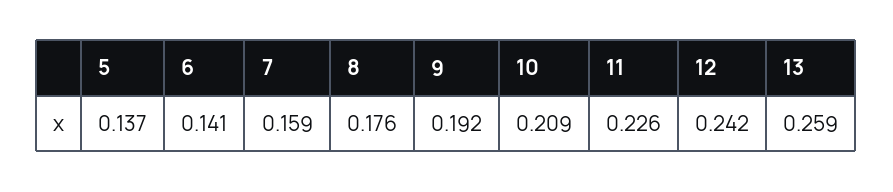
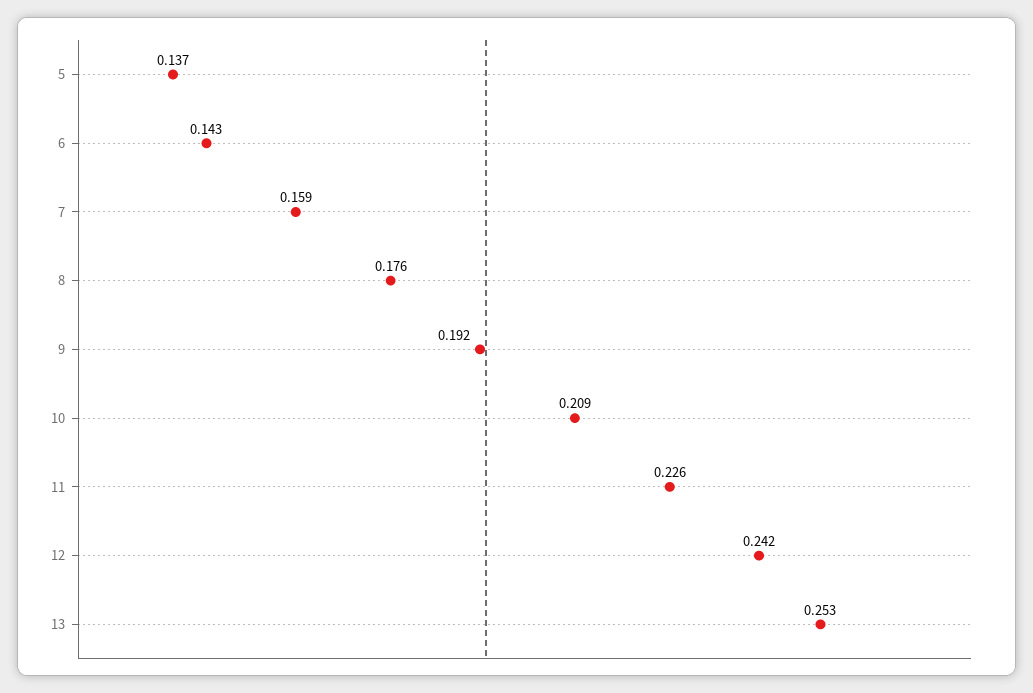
  {
    "5": 0.137,
-   "6": 0.141,
+   "6": 0.143,
    "7": 0.159,
    "8": 0.176,
    "9": 0.192,
    "10": 0.209,
    "11": 0.226,
    "12": 0.242,
-   "13": 0.259
+   "13": 0.253
  }

